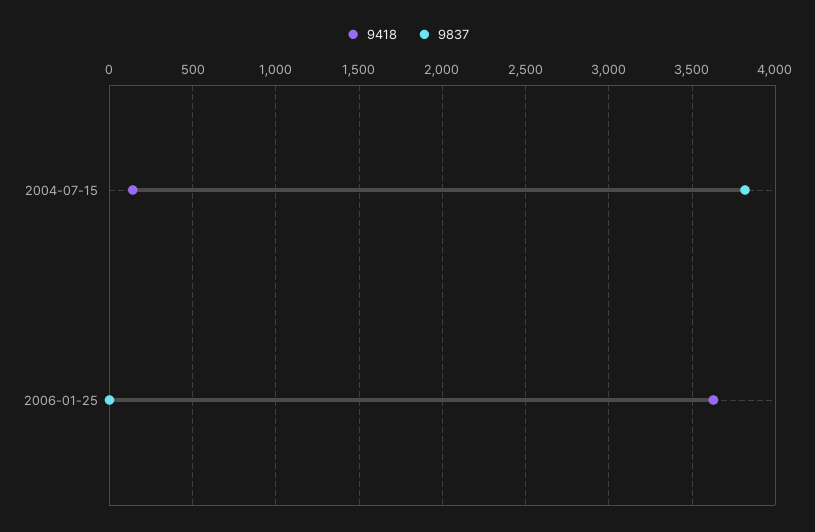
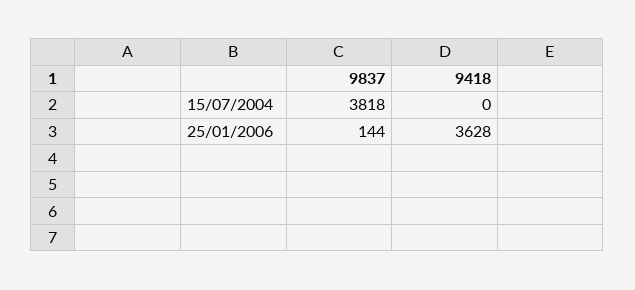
  {
    "9418": {
-     "2004-07-15": 150,
+     "2004-07-15": 0,
      "2006-01-25": 3628
    },
    "9837": {
      "2004-07-15": 3818,
-     "2006-01-25": 0
+     "2006-01-25": 144
    }
  }

